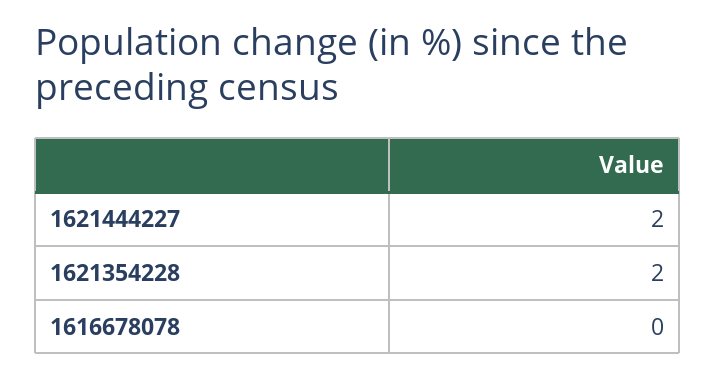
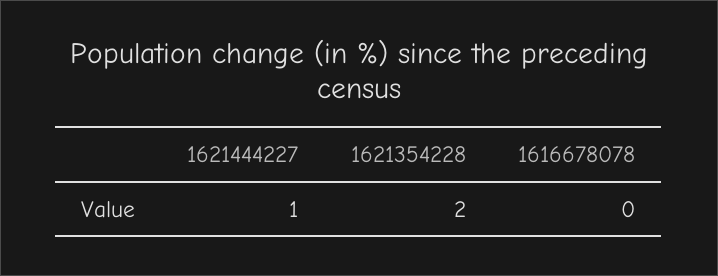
  {
-   "1621444227": 2,
+   "1621444227": 1,
    "1621354228": 2,
    "1616678078": 0
  }

